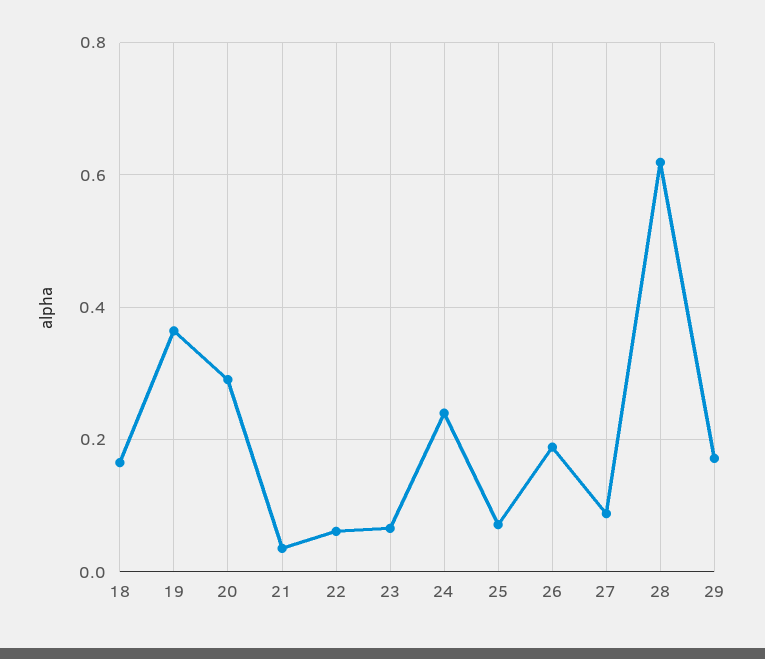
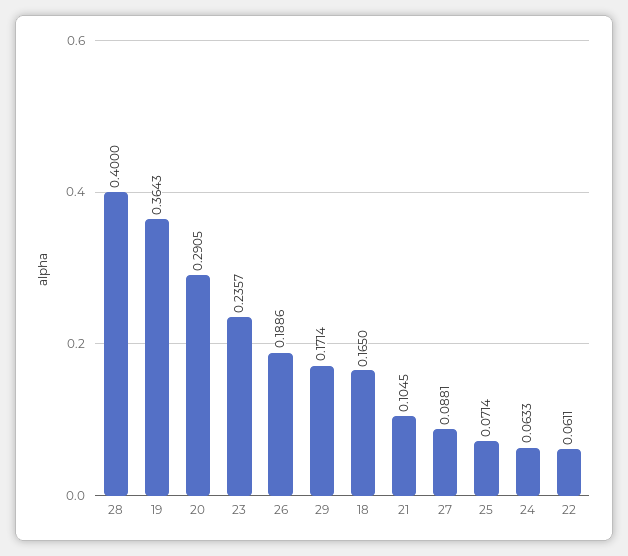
  {
    "18": 0.165,
    "19": 0.3643,
    "20": 0.2905,
-   "21": 0.04,
+   "21": 0.1045,
    "22": 0.0611,
-   "23": 0.06,
+   "23": 0.2357,
-   "24": 0.24,
+   "24": 0.0633,
    "25": 0.0714,
    "26": 0.1886,
    "27": 0.0881,
-   "28": 0.62,
+   "28": 0.4,
    "29": 0.1714
  }

